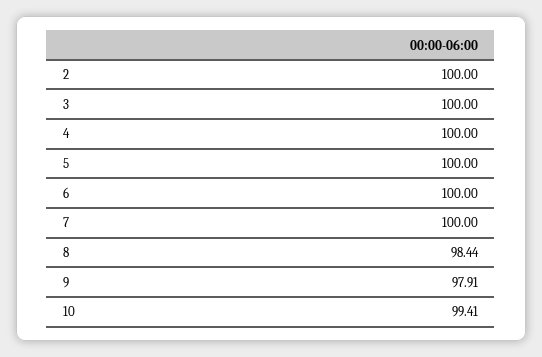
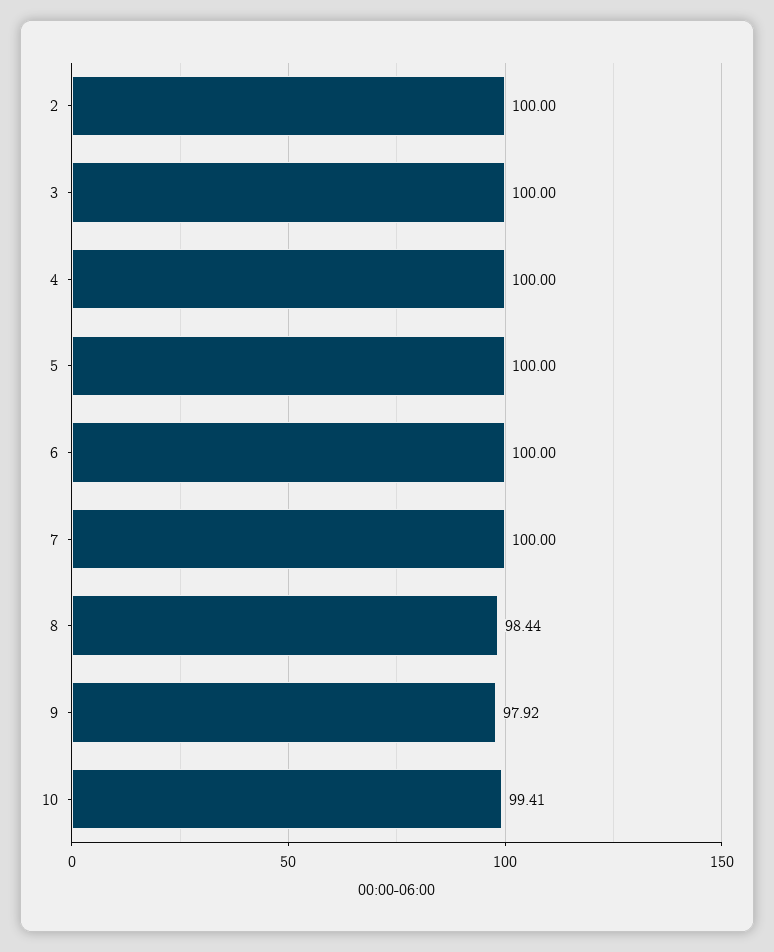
  {
    "2": 100,
    "3": 100,
    "4": 100,
    "5": 100,
    "6": 100,
    "7": 100,
    "8": 98.44,
-   "9": 97.91,
+   "9": 97.92,
    "10": 99.41
  }

